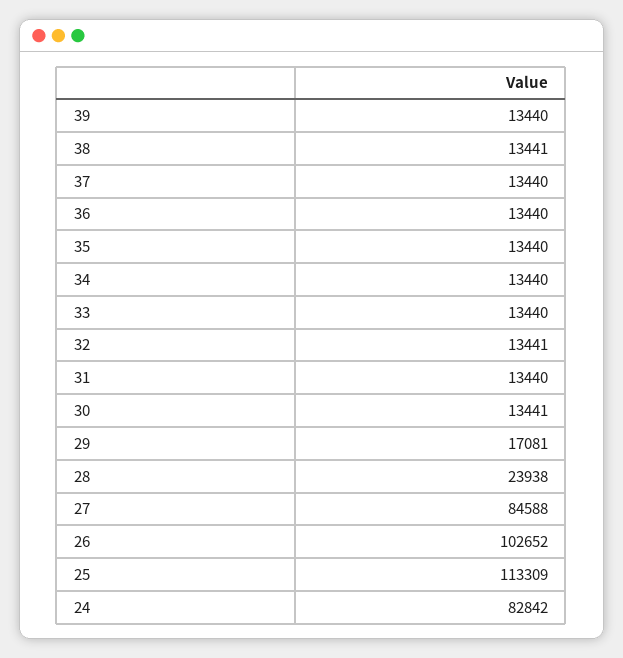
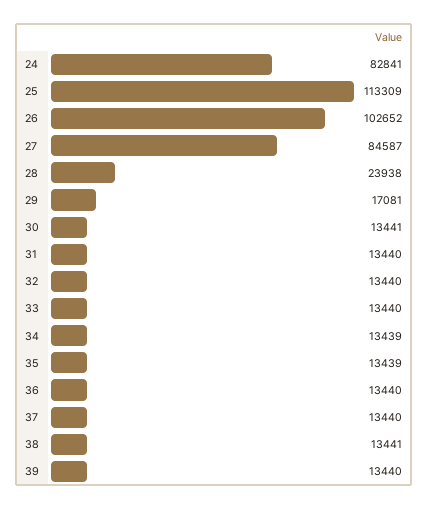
  {
    "39": 13440,
    "38": 13441,
    "37": 13440,
    "36": 13440,
-   "35": 13440,
+   "35": 13439,
-   "34": 13440,
+   "34": 13439,
    "33": 13440,
-   "32": 13441,
+   "32": 13440,
    "31": 13440,
    "30": 13441,
    "29": 17081,
    "28": 23938,
-   "27": 84588,
+   "27": 84587,
    "26": 102652,
    "25": 113309,
-   "24": 82842
+   "24": 82841
  }

